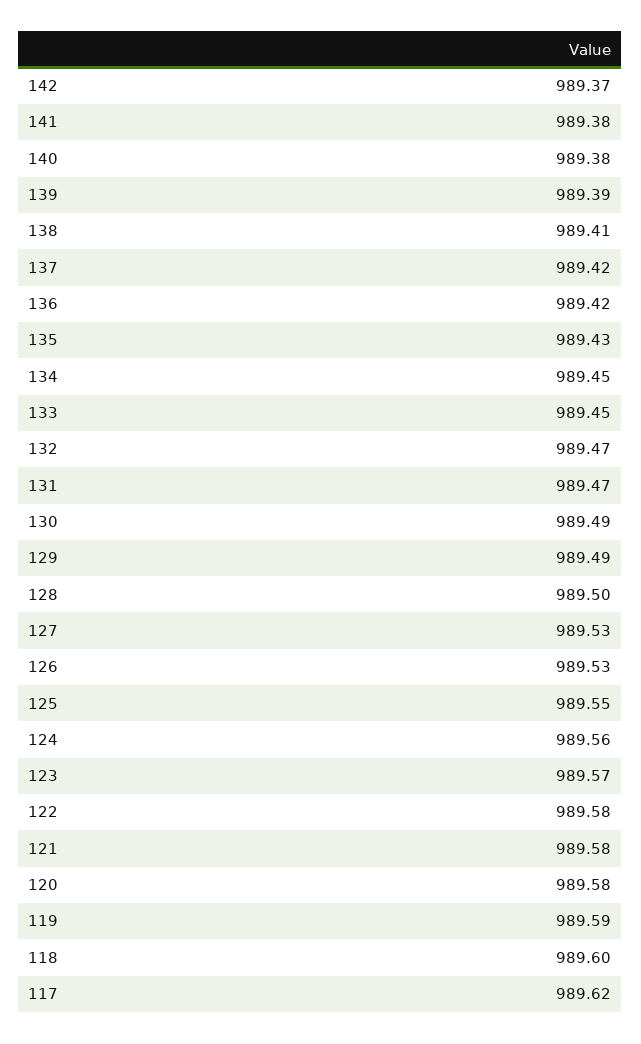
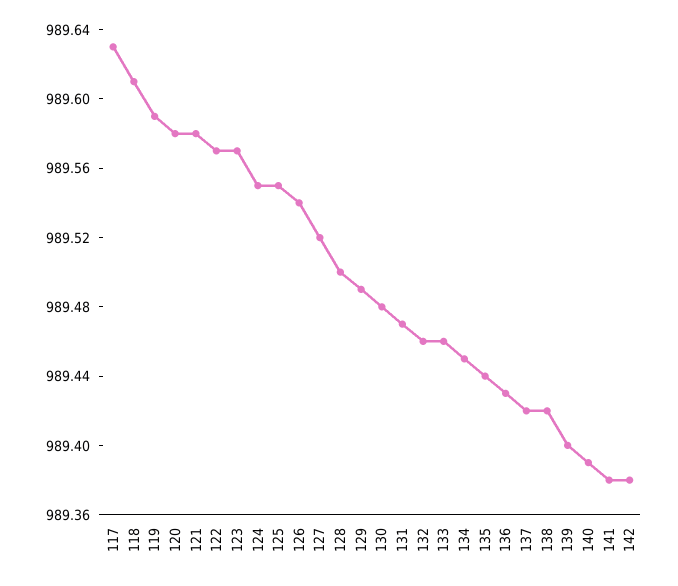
  {
-   "142": 989.37,
+   "142": 989.38,
    "141": 989.38,
-   "140": 989.38,
+   "140": 989.39,
-   "139": 989.39,
+   "139": 989.4,
-   "138": 989.41,
+   "138": 989.42,
    "137": 989.42,
-   "136": 989.42,
+   "136": 989.43,
-   "135": 989.43,
+   "135": 989.44,
    "134": 989.45,
-   "133": 989.45,
+   "133": 989.46,
-   "132": 989.47,
+   "132": 989.46,
    "131": 989.47,
-   "130": 989.49,
+   "130": 989.48,
    "129": 989.49,
    "128": 989.5,
-   "127": 989.53,
+   "127": 989.52,
-   "126": 989.53,
+   "126": 989.54,
    "125": 989.55,
-   "124": 989.56,
+   "124": 989.55,
    "123": 989.57,
-   "122": 989.58,
+   "122": 989.57,
    "121": 989.58,
    "120": 989.58,
    "119": 989.59,
-   "118": 989.6,
+   "118": 989.61,
-   "117": 989.62
+   "117": 989.63
  }

